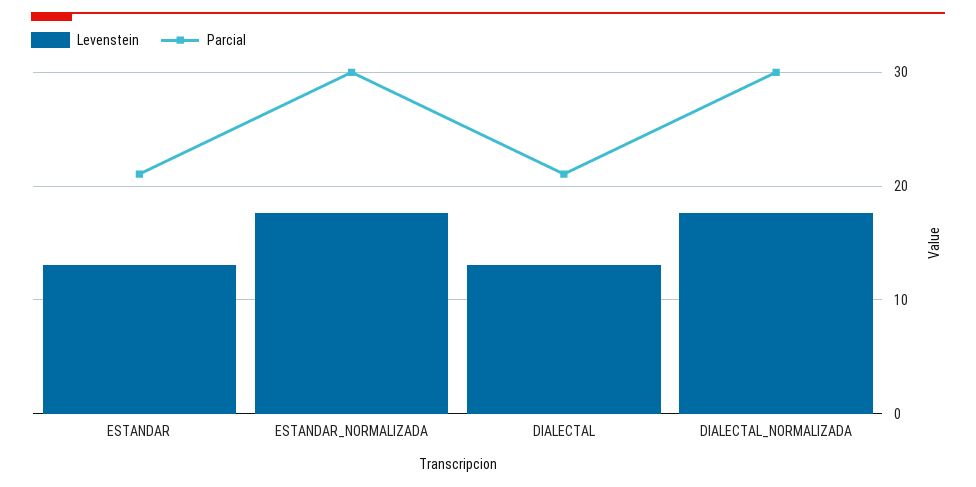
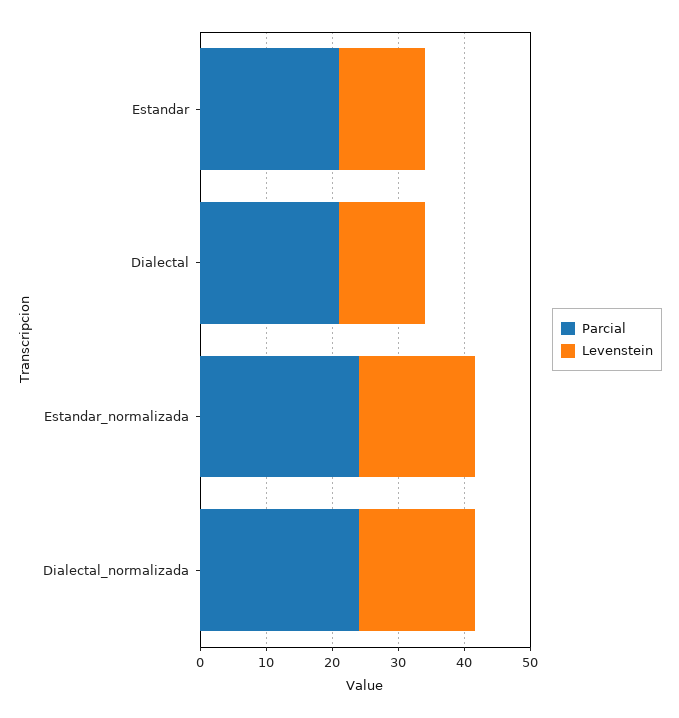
  {
    "Levenstein": {
      "ESTANDAR": 13,
      "ESTANDAR_NORMALIZADA": 18,
      "DIALECTAL": 13,
      "DIALECTAL_NORMALIZADA": 18
    },
    "Parcial": {
      "ESTANDAR": 21,
-     "ESTANDAR_NORMALIZADA": 30,
+     "ESTANDAR_NORMALIZADA": 24,
      "DIALECTAL": 21,
-     "DIALECTAL_NORMALIZADA": 30
+     "DIALECTAL_NORMALIZADA": 24
    }
  }

